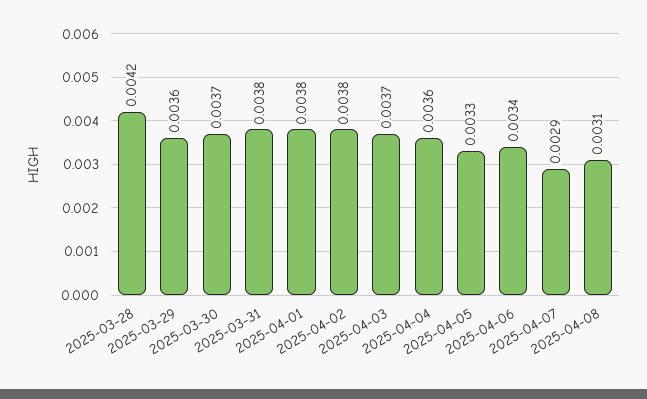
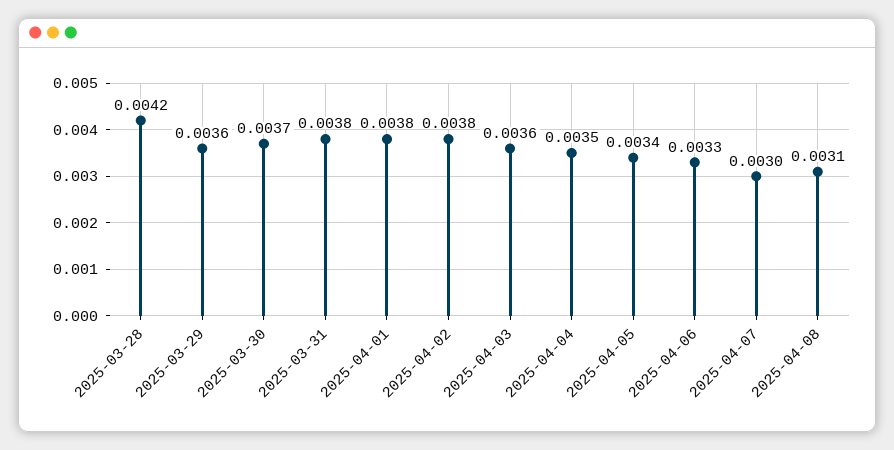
  {
    "2025-03-28": 0.0042,
    "2025-03-29": 0.0036,
    "2025-03-30": 0.0037,
    "2025-03-31": 0.0038,
    "2025-04-01": 0.0038,
    "2025-04-02": 0.0038,
-   "2025-04-03": 0.0037,
+   "2025-04-03": 0.0036,
-   "2025-04-04": 0.0036,
+   "2025-04-04": 0.0035,
-   "2025-04-05": 0.0033,
+   "2025-04-05": 0.0034,
-   "2025-04-06": 0.0034,
+   "2025-04-06": 0.0033,
-   "2025-04-07": 0.0029,
+   "2025-04-07": 0.003,
    "2025-04-08": 0.0031
  }

